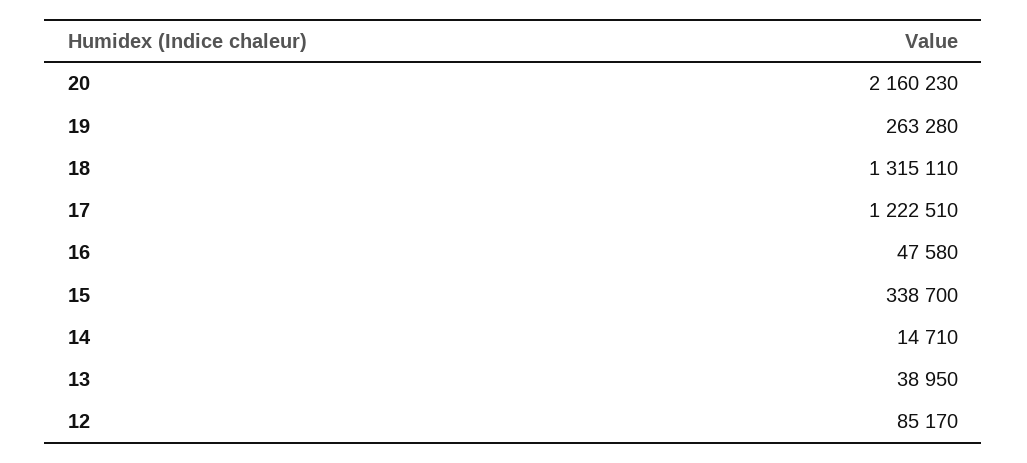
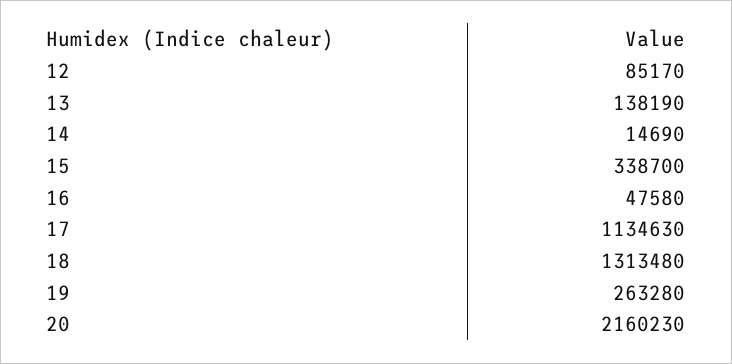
  {
    "20": 2160230,
    "19": 263280,
-   "18": 1315110,
+   "18": 1313480,
-   "17": 1222510,
+   "17": 1134630,
    "16": 47580,
    "15": 338700,
-   "14": 14710,
+   "14": 14690,
-   "13": 38950,
+   "13": 138190,
    "12": 85170
  }

